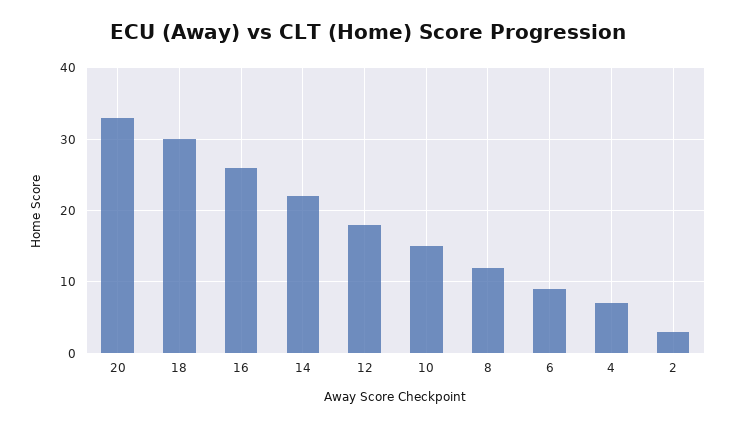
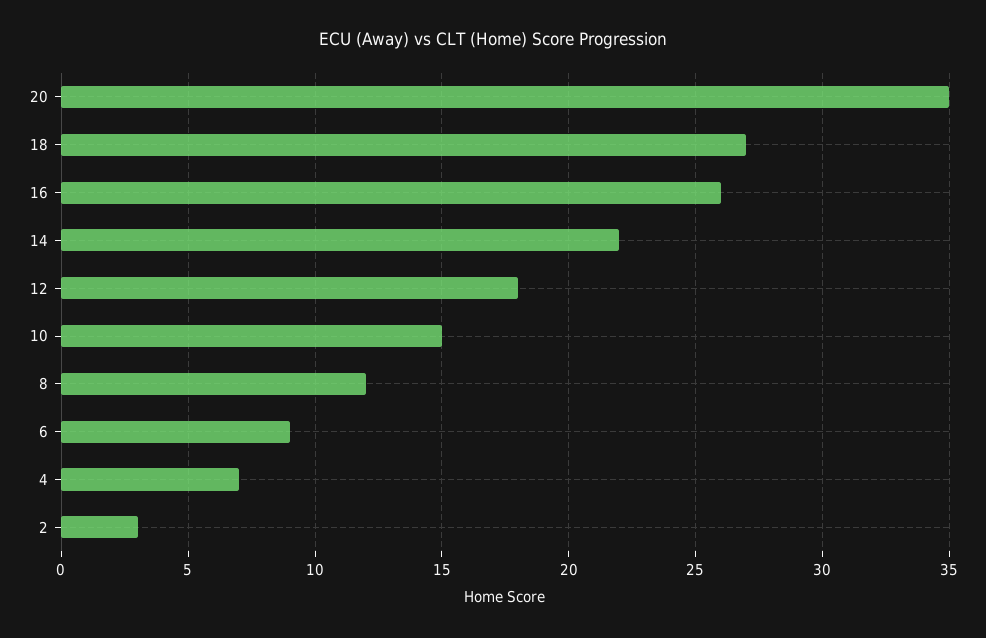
  {
-   "20": 33,
+   "20": 35,
-   "18": 30,
+   "18": 27,
    "16": 26,
    "14": 22,
    "12": 18,
    "10": 15,
    "8": 12,
    "6": 9,
    "4": 7,
    "2": 3
  }

